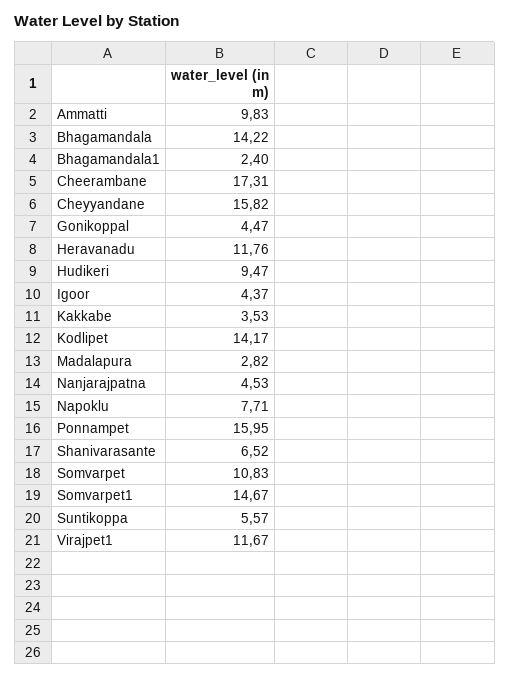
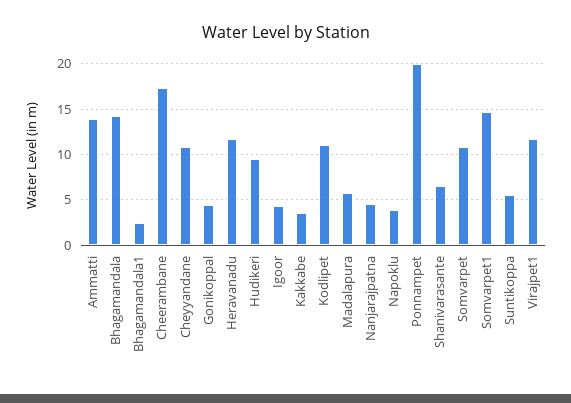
  {
-   "Ammatti": 9.83,
+   "Ammatti": 14,
    "Bhagamandala": 14.22,
    "Bhagamandala1": 2.4,
    "Cheerambane": 17.31,
-   "Cheyyandane": 15.82,
+   "Cheyyandane": 11,
    "Gonikoppal": 4.47,
    "Heravanadu": 11.76,
    "Hudikeri": 9.47,
    "Igoor": 4.37,
    "Kakkabe": 3.53,
-   "Kodlipet": 14.17,
+   "Kodlipet": 11,
-   "Madalapura": 2.82,
+   "Madalapura": 6,
    "Nanjarajpatna": 4.53,
-   "Napoklu": 7.71,
+   "Napoklu": 4,
-   "Ponnampet": 15.95,
+   "Ponnampet": 20,
    "Shanivarasante": 6.52,
    "Somvarpet": 10.83,
    "Somvarpet1": 14.67,
    "Suntikoppa": 5.57,
    "Virajpet1": 11.67
  }

